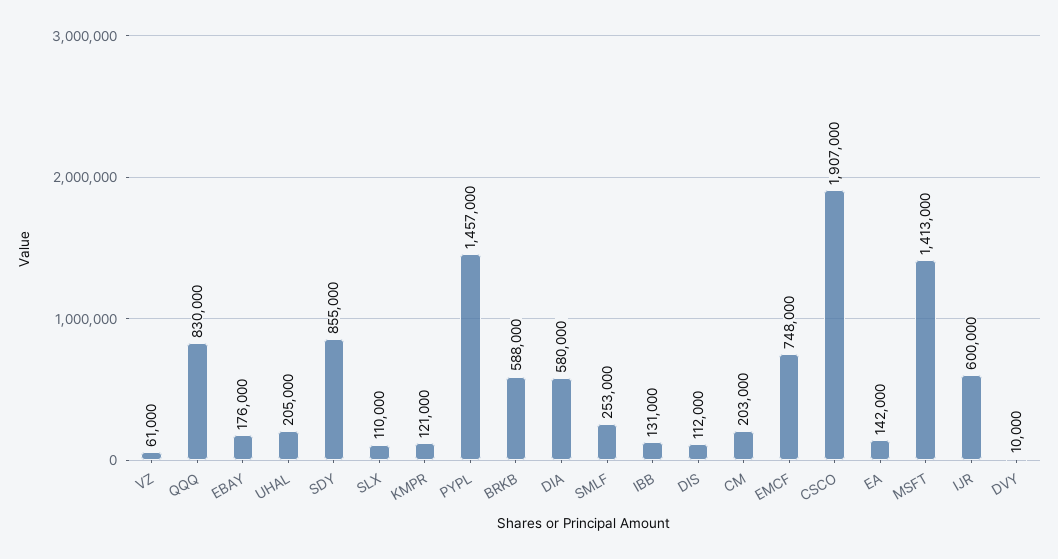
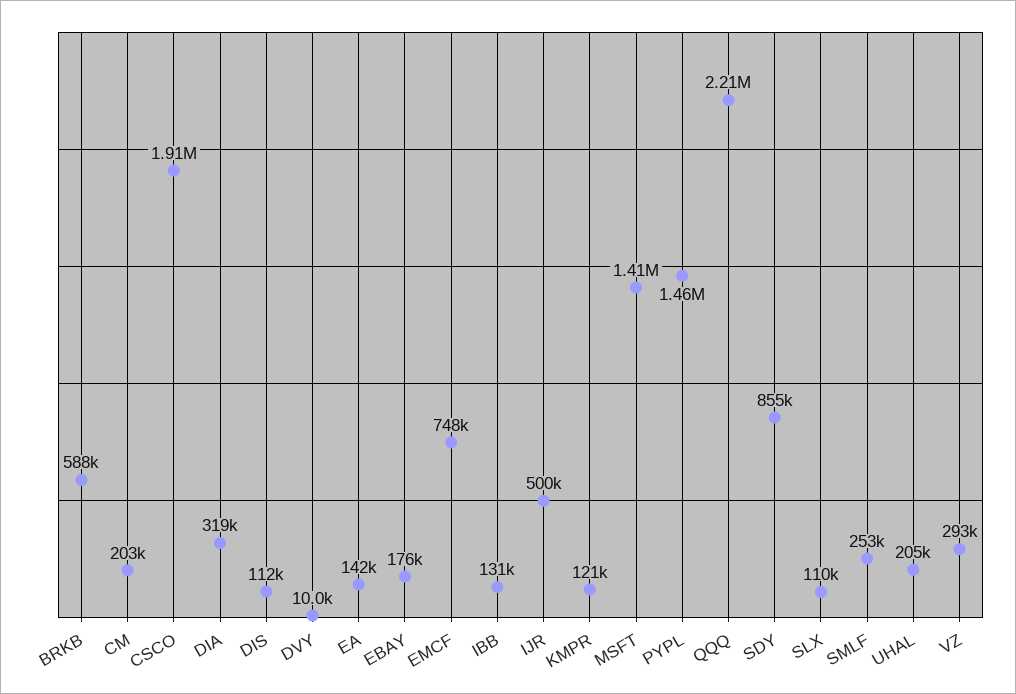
  {
-   "VZ": 61000,
+   "VZ": 293000,
-   "QQQ": 830000,
+   "QQQ": 2210000,
    "EBAY": 176000,
    "UHAL": 205000,
    "SDY": 855000,
    "SLX": 110000,
    "KMPR": 121000,
    "PYPL": 1457000,
    "BRKB": 588000,
-   "DIA": 580000,
+   "DIA": 319000,
    "SMLF": 253000,
    "IBB": 131000,
    "DIS": 112000,
    "CM": 203000,
    "EMCF": 748000,
    "CSCO": 1907000,
    "EA": 142000,
    "MSFT": 1413000,
-   "IJR": 600000,
+   "IJR": 500000,
    "DVY": 10000
  }

